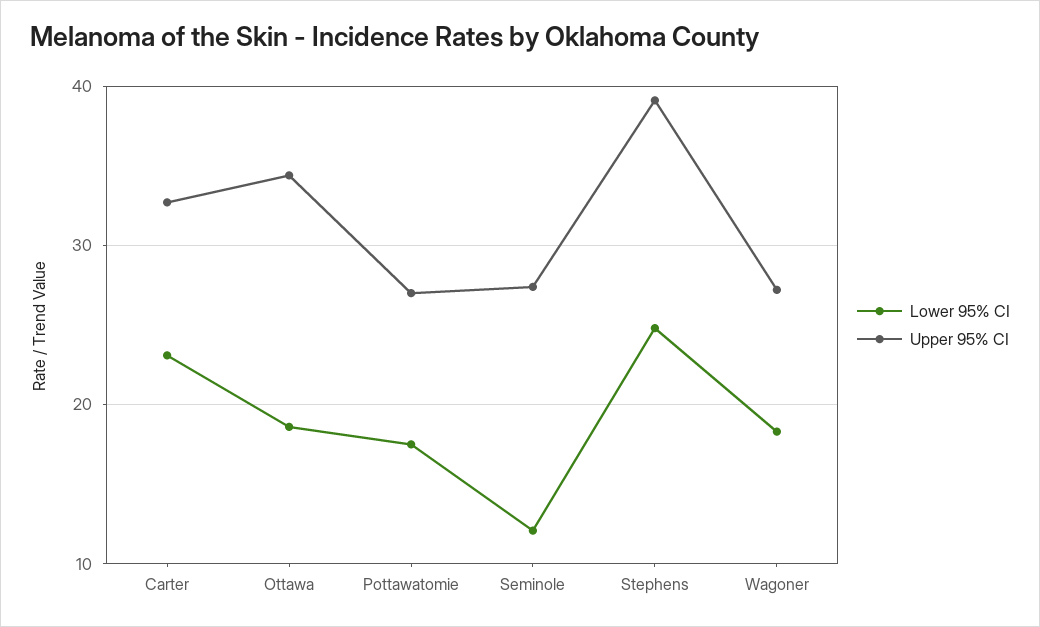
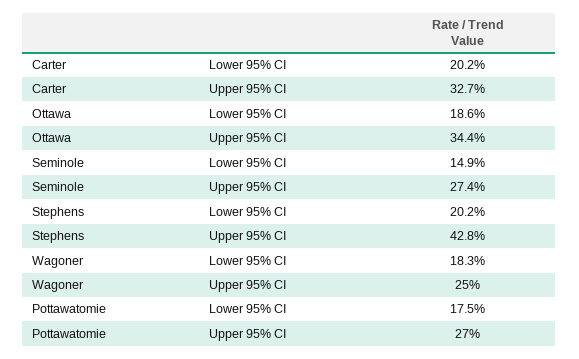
  {
    "Lower 95% CI": {
-     "Carter": 23,
+     "Carter": 20.2,
      "Ottawa": 18.6,
      "Pottawatomie": 17.5,
-     "Seminole": 12,
+     "Seminole": 14.9,
-     "Stephens": 25,
+     "Stephens": 20.2,
      "Wagoner": 18.3
    },
    "Upper 95% CI": {
      "Carter": 32.7,
      "Ottawa": 34.4,
      "Pottawatomie": 27,
      "Seminole": 27.4,
-     "Stephens": 39,
+     "Stephens": 42.8,
-     "Wagoner": 27
+     "Wagoner": 25
    }
  }

